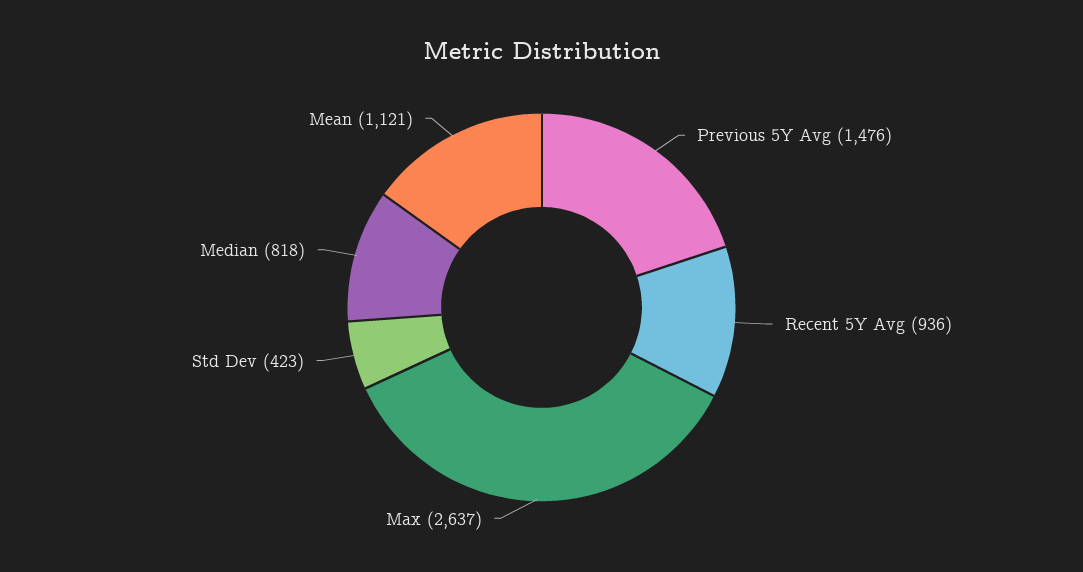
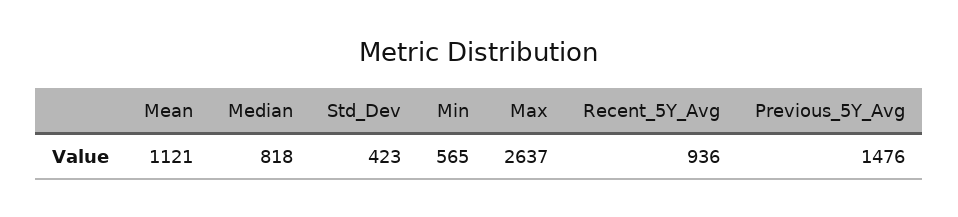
  {
    "Previous 5Y Avg": 1476,
    "Recent 5Y Avg": 936,
    "Max": 2637,
    "Std Dev": 423,
    "Median": 818,
-   "Mean": 1121
+   "Mean": 1121,
+   "Min": 565
  }

